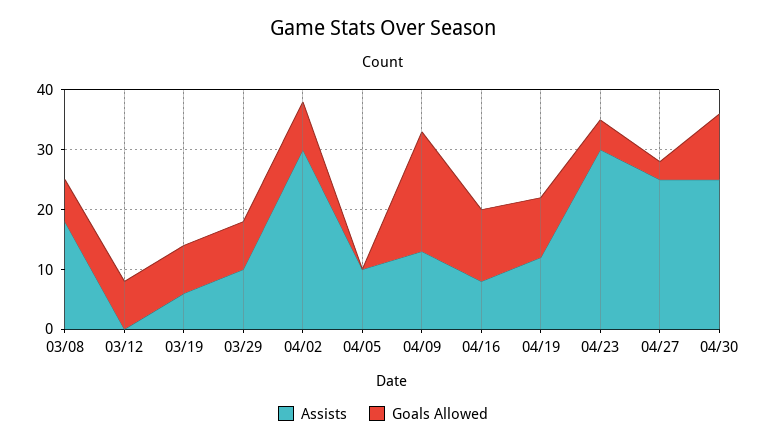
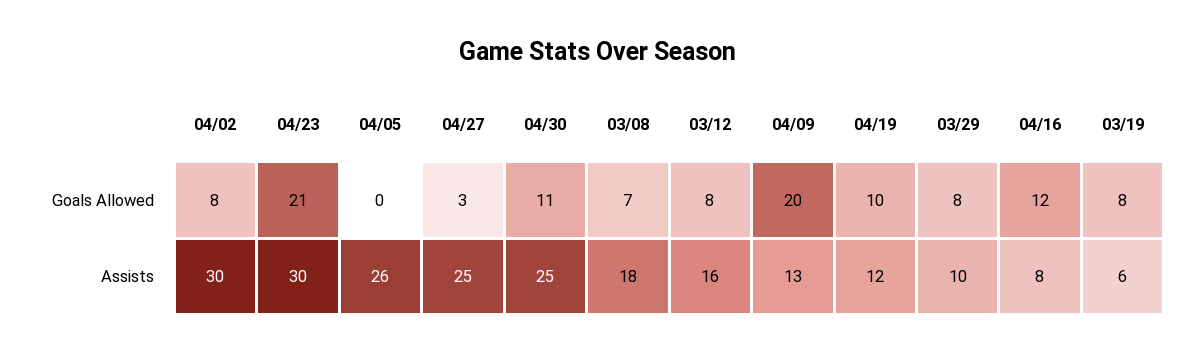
  {
    "Assists": {
      "03/08": 18,
-     "03/12": 0,
+     "03/12": 16,
      "03/19": 6,
      "03/29": 10,
      "04/02": 30,
-     "04/05": 10,
+     "04/05": 26,
      "04/09": 13,
      "04/16": 8,
      "04/19": 12,
      "04/23": 30,
      "04/27": 25,
      "04/30": 25
    },
    "Goals Allowed": {
      "03/08": 7,
      "03/12": 8,
      "03/19": 8,
      "03/29": 8,
      "04/02": 8,
      "04/05": 0,
      "04/09": 20,
      "04/16": 12,
      "04/19": 10,
-     "04/23": 5,
+     "04/23": 21,
      "04/27": 3,
      "04/30": 11
    }
  }

